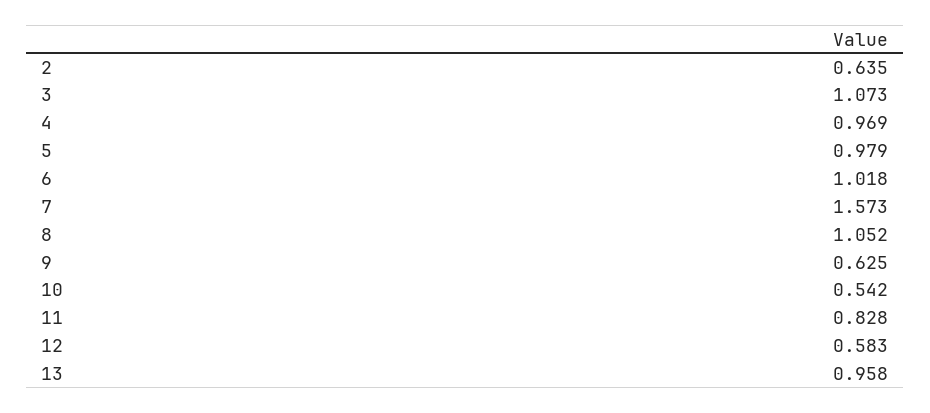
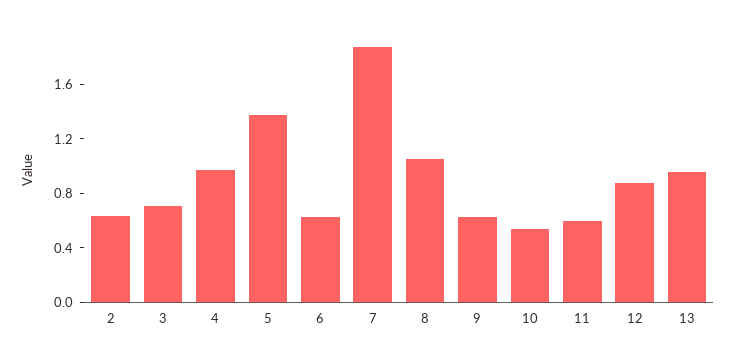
  {
    "2": 0.635,
-   "3": 1.073,
+   "3": 0.7,
    "4": 0.969,
-   "5": 0.979,
+   "5": 1.4,
-   "6": 1.018,
+   "6": 0.6,
-   "7": 1.573,
+   "7": 1.9,
    "8": 1.052,
    "9": 0.625,
    "10": 0.542,
-   "11": 0.828,
+   "11": 0.6,
-   "12": 0.583,
+   "12": 0.9,
    "13": 0.958
  }

